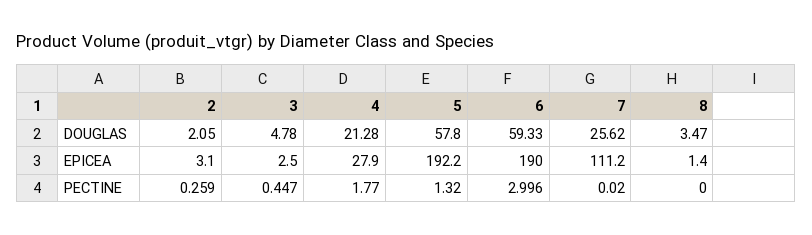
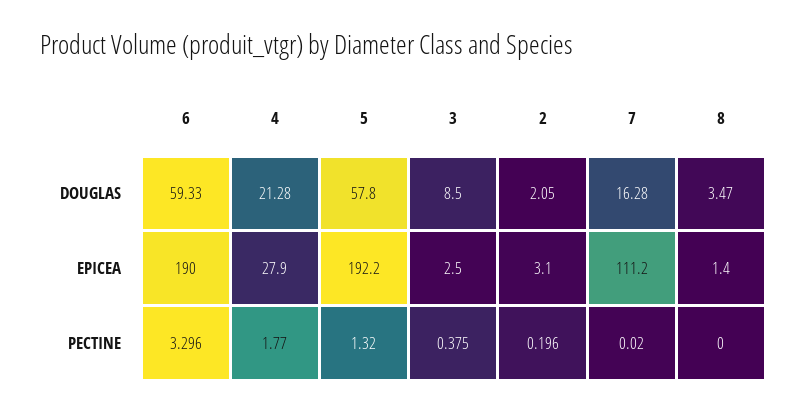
  {
    "2": {
      "DOUGLAS": 2.05,
      "EPICEA": 3.1,
-     "PECTINE": 0.259
+     "PECTINE": 0.196
    },
    "3": {
-     "DOUGLAS": 4.78,
+     "DOUGLAS": 8.5,
      "EPICEA": 2.5,
-     "PECTINE": 0.447
+     "PECTINE": 0.375
    },
    "4": {
      "DOUGLAS": 21.28,
      "EPICEA": 27.9,
      "PECTINE": 1.77
    },
    "5": {
      "DOUGLAS": 57.8,
      "EPICEA": 192.2,
      "PECTINE": 1.32
    },
    "6": {
      "DOUGLAS": 59.33,
      "EPICEA": 190,
-     "PECTINE": 2.996
+     "PECTINE": 3.296
    },
    "7": {
-     "DOUGLAS": 25.62,
+     "DOUGLAS": 16.28,
      "EPICEA": 111.2,
      "PECTINE": 0.02
    },
    "8": {
      "DOUGLAS": 3.47,
      "EPICEA": 1.4,
      "PECTINE": 0
    }
  }

